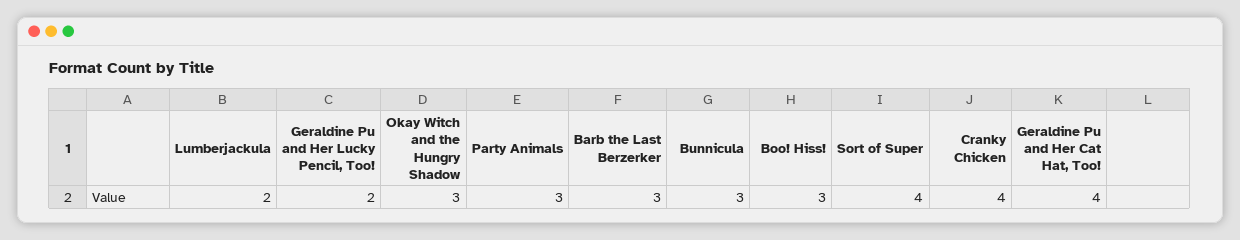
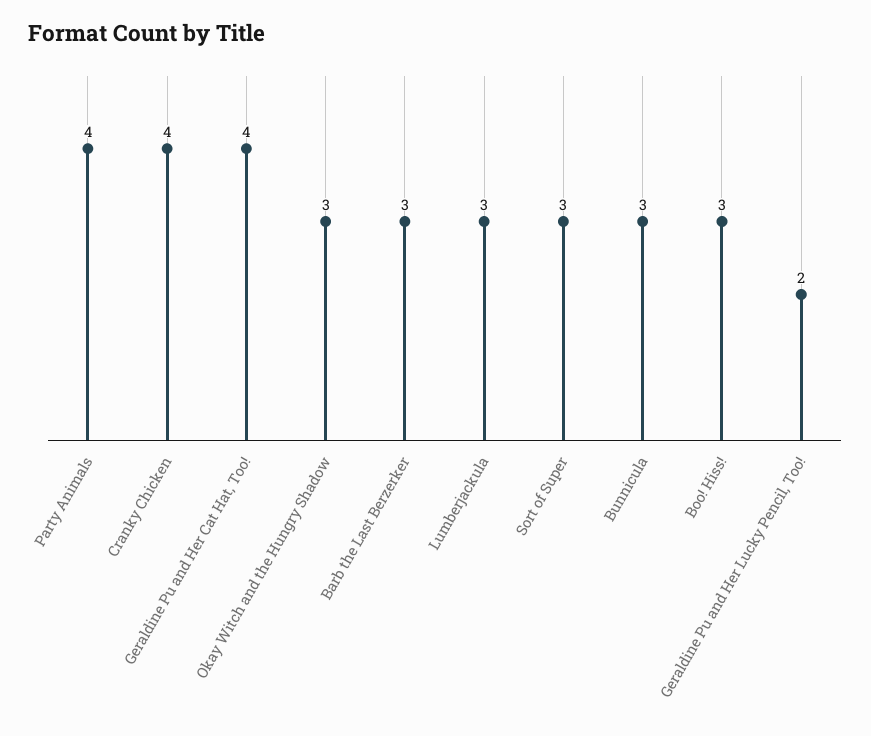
  {
-   "Lumberjackula": 2,
+   "Lumberjackula": 3,
    "Geraldine Pu and Her Lucky Pencil, Too!": 2,
    "Okay Witch and the Hungry Shadow": 3,
-   "Party Animals": 3,
+   "Party Animals": 4,
    "Barb the Last Berzerker": 3,
    "Bunnicula": 3,
    "Boo! Hiss!": 3,
-   "Sort of Super": 4,
+   "Sort of Super": 3,
    "Cranky Chicken": 4,
    "Geraldine Pu and Her Cat Hat, Too!": 4
  }

